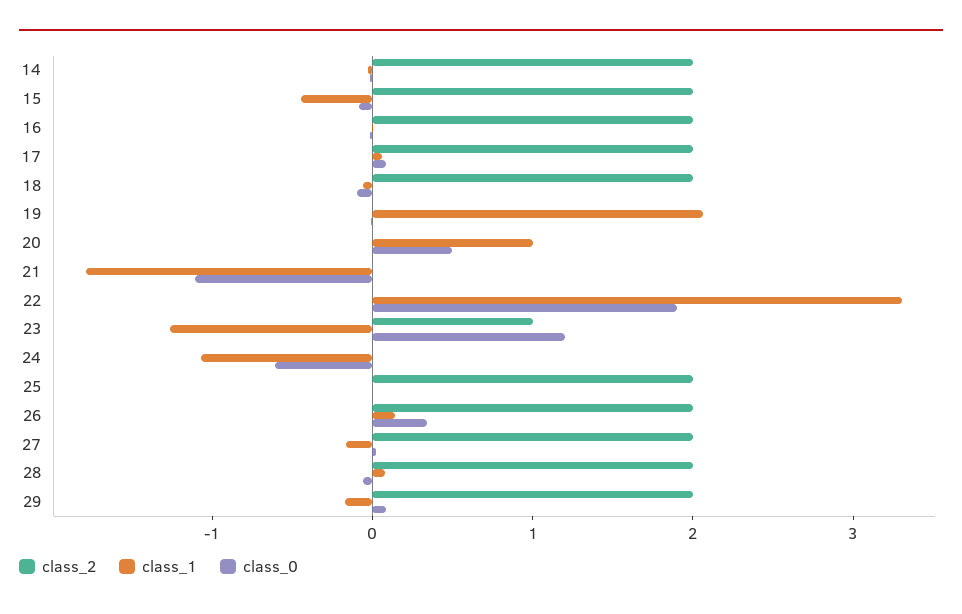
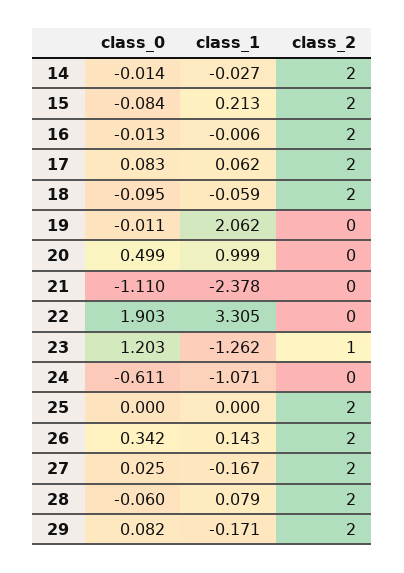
  {
    "class_2": {
      "14": 2,
      "15": 2,
      "16": 2,
      "17": 2,
      "18": 2,
      "19": 0,
      "20": 0,
      "21": 0,
      "22": 0,
      "23": 1,
      "24": 0,
      "25": 2,
      "26": 2,
      "27": 2,
      "28": 2,
      "29": 2
    },
    "class_1": {
      "14": -0.027,
-     "15": -0.4,
+     "15": 0.213,
      "16": -0.006,
      "17": 0.062,
      "18": -0.059,
      "19": 2.062,
      "20": 0.999,
-     "21": -1.8,
+     "21": -2.378,
      "22": 3.305,
      "23": -1.262,
      "24": -1.071,
      "25": 0,
      "26": 0.143,
      "27": -0.167,
      "28": 0.079,
      "29": -0.171
    },
    "class_0": {
      "14": -0.014,
      "15": -0.084,
      "16": -0.013,
      "17": 0.083,
      "18": -0.095,
      "19": -0.011,
      "20": 0.499,
      "21": -1.11,
      "22": 1.903,
      "23": 1.203,
      "24": -0.611,
      "25": 0,
      "26": 0.342,
      "27": 0.025,
      "28": -0.06,
      "29": 0.082
    }
  }

